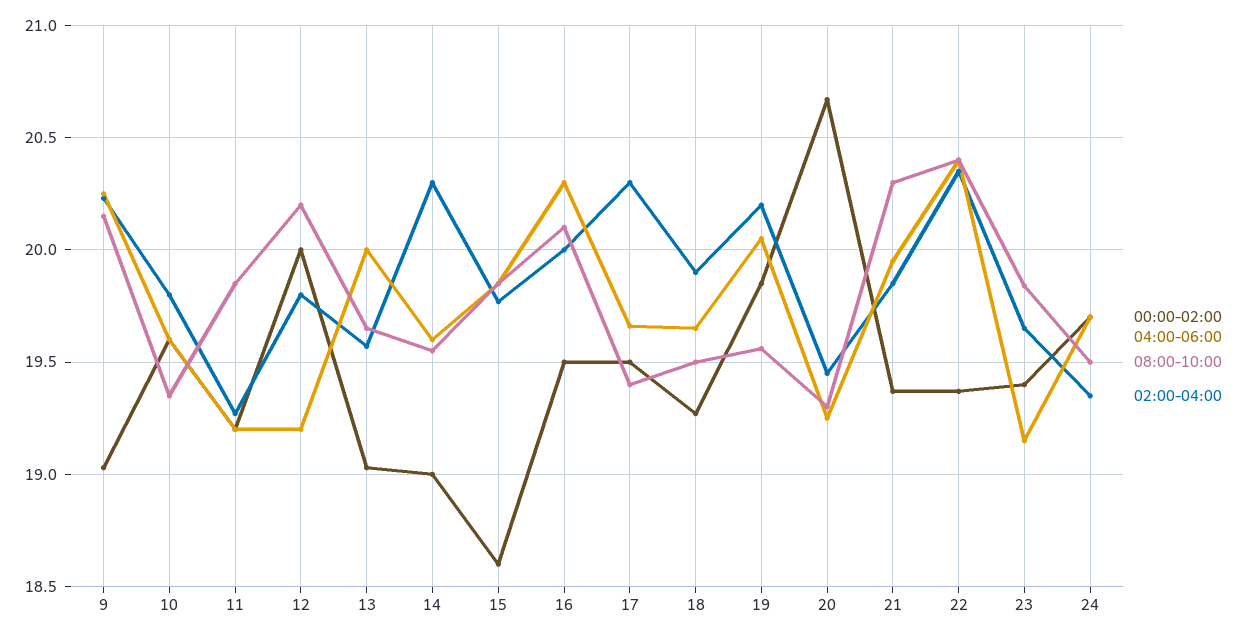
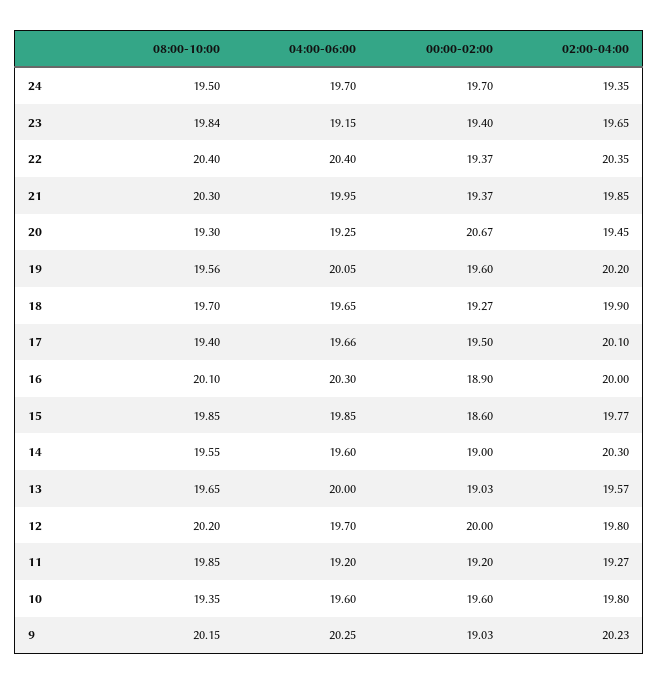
  {
    "00:00-02:00": {
      "9": 19.03,
      "10": 19.6,
      "11": 19.2,
      "12": 20,
      "13": 19.03,
      "14": 19,
      "15": 18.6,
-     "16": 19.5,
+     "16": 18.9,
      "17": 19.5,
      "18": 19.27,
-     "19": 19.85,
+     "19": 19.6,
      "20": 20.67,
      "21": 19.37,
      "22": 19.37,
      "23": 19.4,
      "24": 19.7
    },
    "04:00-06:00": {
      "9": 20.25,
      "10": 19.6,
      "11": 19.2,
-     "12": 19.2,
+     "12": 19.7,
      "13": 20,
      "14": 19.6,
      "15": 19.85,
      "16": 20.3,
      "17": 19.66,
      "18": 19.65,
      "19": 20.05,
      "20": 19.25,
      "21": 19.95,
      "22": 20.4,
      "23": 19.15,
      "24": 19.7
    },
    "08:00-10:00": {
      "9": 20.15,
      "10": 19.35,
      "11": 19.85,
      "12": 20.2,
      "13": 19.65,
      "14": 19.55,
      "15": 19.85,
      "16": 20.1,
      "17": 19.4,
-     "18": 19.5,
+     "18": 19.7,
      "19": 19.56,
      "20": 19.3,
      "21": 20.3,
      "22": 20.4,
      "23": 19.84,
      "24": 19.5
    },
    "02:00-04:00": {
      "9": 20.23,
      "10": 19.8,
      "11": 19.27,
      "12": 19.8,
      "13": 19.57,
      "14": 20.3,
      "15": 19.77,
      "16": 20,
-     "17": 20.3,
+     "17": 20.1,
      "18": 19.9,
      "19": 20.2,
      "20": 19.45,
      "21": 19.85,
      "22": 20.35,
      "23": 19.65,
      "24": 19.35
    }
  }

